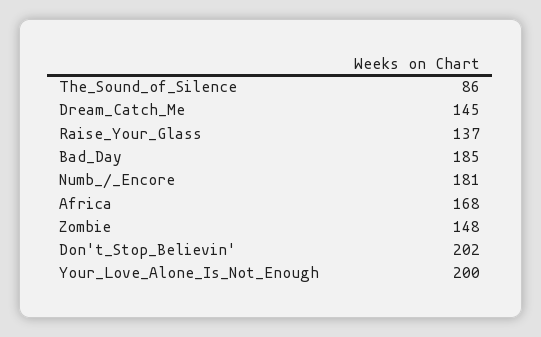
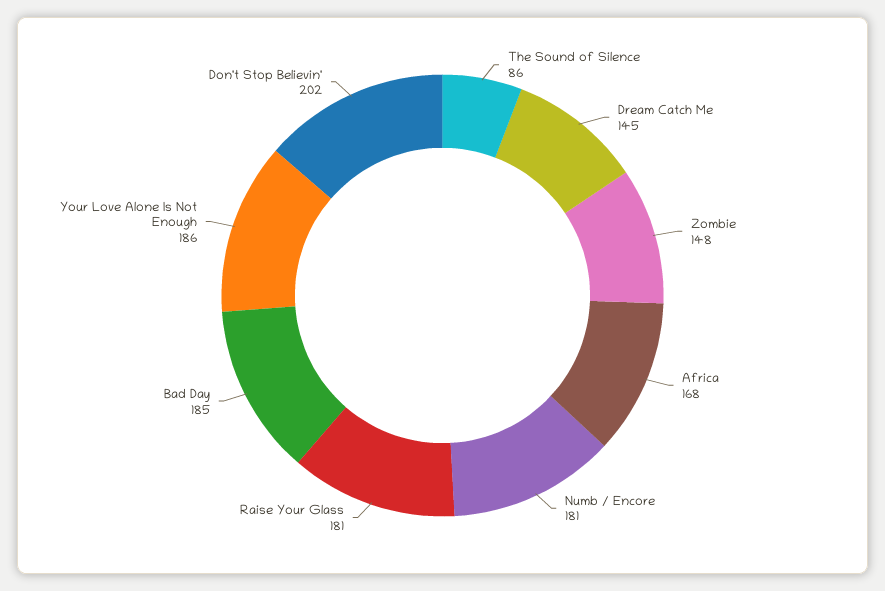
  {
    "The_Sound_of_Silence": 86,
    "Dream_Catch_Me": 145,
-   "Raise_Your_Glass": 137,
+   "Raise_Your_Glass": 181,
    "Bad_Day": 185,
    "Numb_/_Encore": 181,
    "Africa": 168,
    "Zombie": 148,
    "Don't_Stop_Believin'": 202,
-   "Your_Love_Alone_Is_Not_Enough": 200
+   "Your_Love_Alone_Is_Not_Enough": 186
  }

